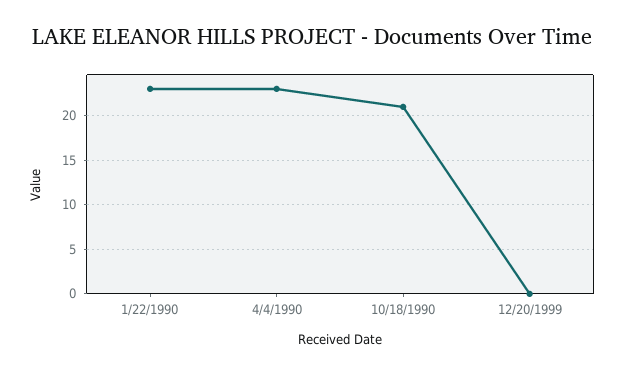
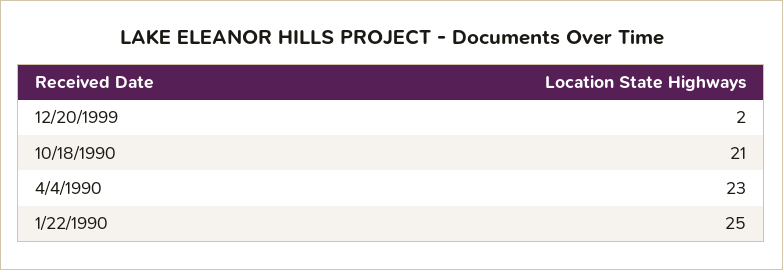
  {
-   "1/22/1990": 23,
+   "1/22/1990": 25,
    "4/4/1990": 23,
    "10/18/1990": 21,
-   "12/20/1999": 0
+   "12/20/1999": 2
  }

